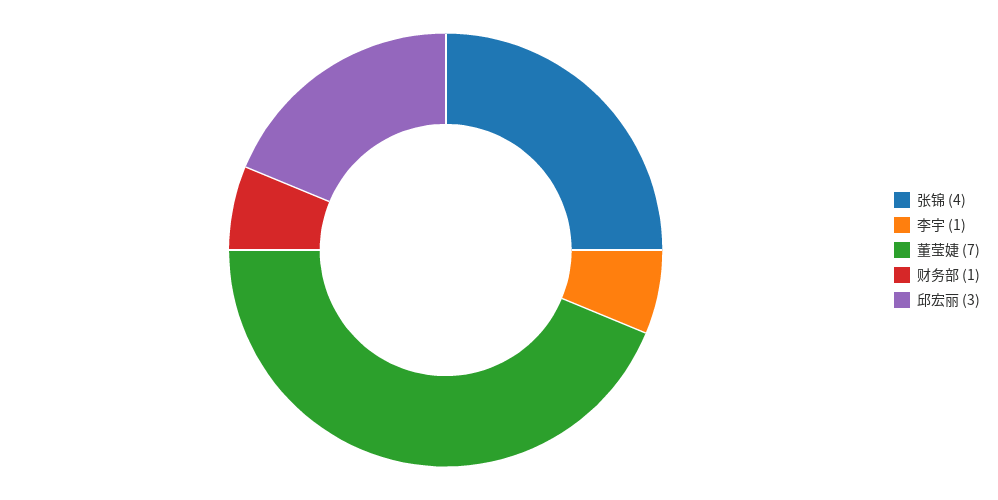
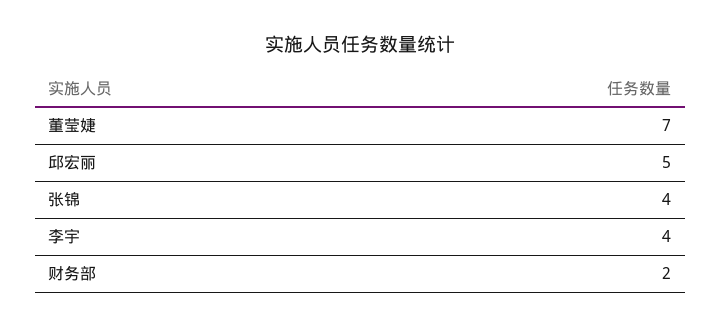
  {
    "张锦": 4,
-   "李宇": 1,
+   "李宇": 4,
    "董莹婕": 7,
-   "财务部": 1,
+   "财务部": 2,
-   "邱宏丽": 3
+   "邱宏丽": 5
  }

